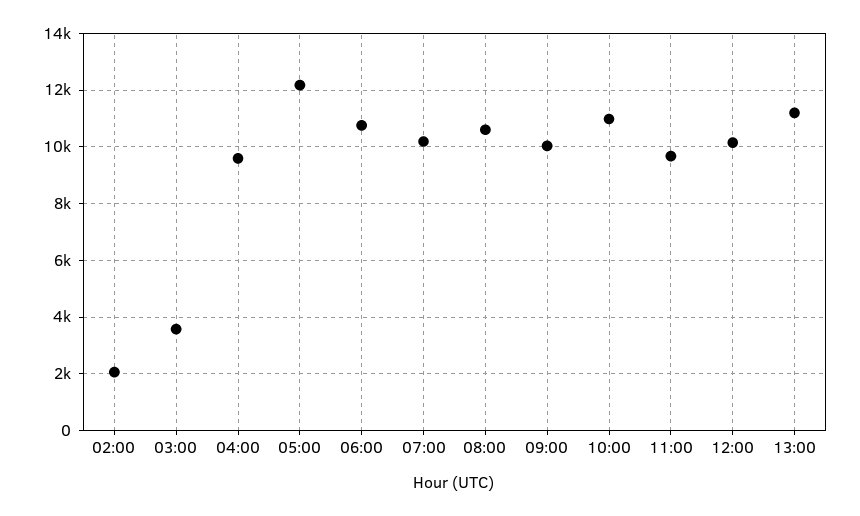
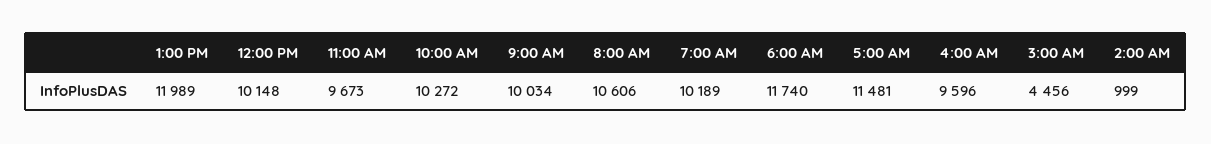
  {
-   "02:00": 2000,
+   "02:00": 999,
-   "03:00": 3500,
+   "03:00": 4456,
    "04:00": 9596,
-   "05:00": 12250,
+   "05:00": 11481,
-   "06:00": 10750,
+   "06:00": 11740,
    "07:00": 10189,
    "08:00": 10606,
    "09:00": 10034,
-   "10:00": 11000,
+   "10:00": 10272,
    "11:00": 9673,
    "12:00": 10148,
-   "13:00": 11250
+   "13:00": 11989
  }

